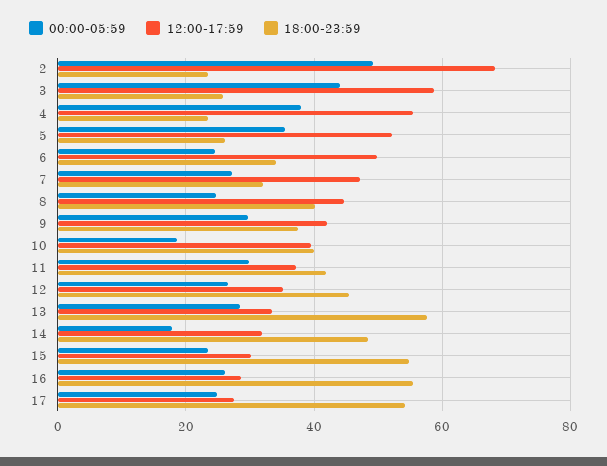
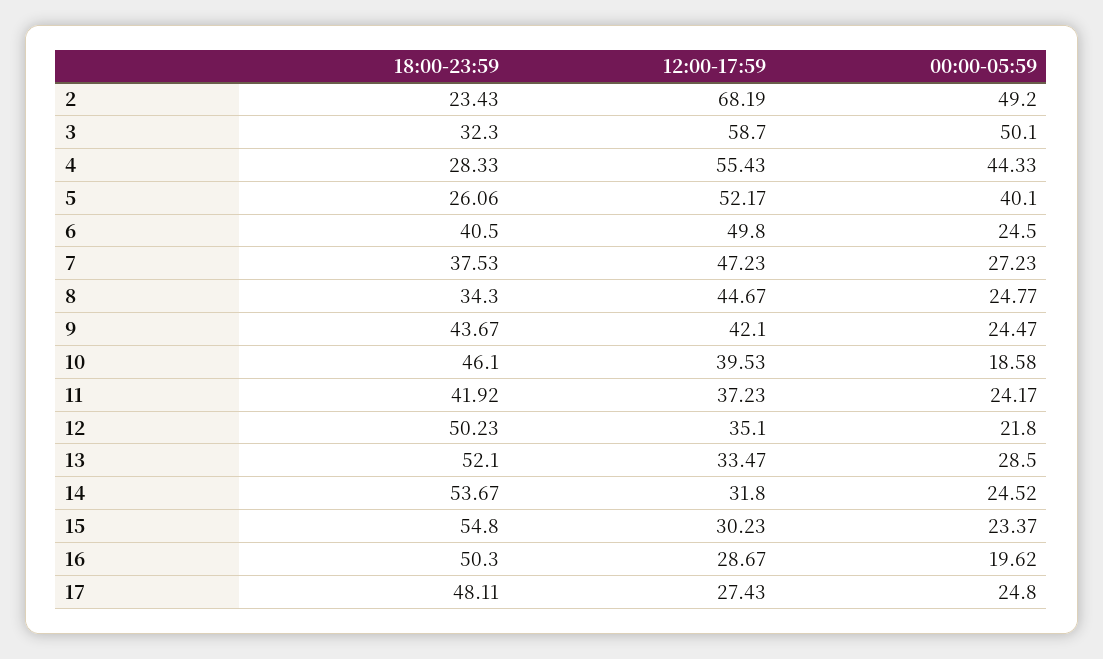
  {
    "00:00-05:59": {
      "2": 49.2,
-     "3": 44,
+     "3": 50.1,
-     "4": 38,
+     "4": 44.33,
-     "5": 36,
+     "5": 40.1,
      "6": 24.5,
      "7": 27.23,
      "8": 24.77,
-     "9": 30,
+     "9": 24.47,
      "10": 18.58,
-     "11": 30,
+     "11": 24.17,
-     "12": 26,
+     "12": 21.8,
      "13": 28.5,
-     "14": 18,
+     "14": 24.52,
      "15": 23.37,
-     "16": 26,
+     "16": 19.62,
      "17": 24.8
    },
    "12:00-17:59": {
      "2": 68.19,
      "3": 58.7,
      "4": 55.43,
      "5": 52.17,
      "6": 49.8,
      "7": 47.23,
      "8": 44.67,
      "9": 42.1,
      "10": 39.53,
      "11": 37.23,
      "12": 35.1,
      "13": 33.47,
      "14": 31.8,
      "15": 30.23,
      "16": 28.67,
      "17": 27.43
    },
    "18:00-23:59": {
      "2": 23.43,
-     "3": 26,
+     "3": 32.3,
-     "4": 24,
+     "4": 28.33,
      "5": 26.06,
-     "6": 34,
+     "6": 40.5,
-     "7": 32,
+     "7": 37.53,
-     "8": 40,
+     "8": 34.3,
-     "9": 38,
+     "9": 43.67,
-     "10": 40,
+     "10": 46.1,
      "11": 41.92,
-     "12": 46,
+     "12": 50.23,
-     "13": 58,
+     "13": 52.1,
-     "14": 48,
+     "14": 53.67,
      "15": 54.8,
-     "16": 56,
+     "16": 50.3,
-     "17": 54
+     "17": 48.11
    }
  }

